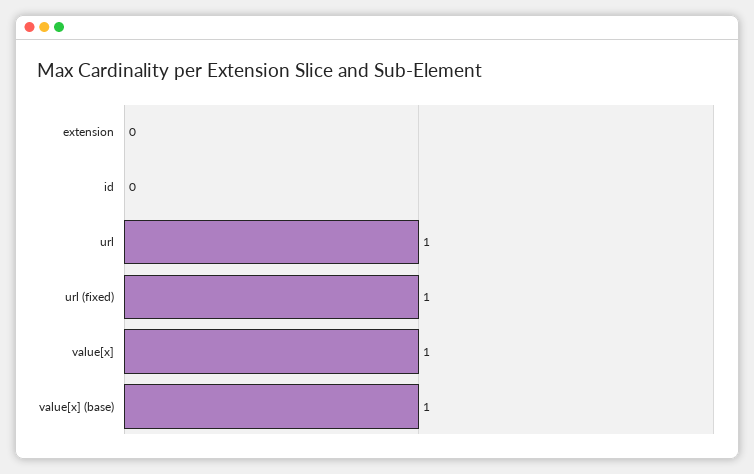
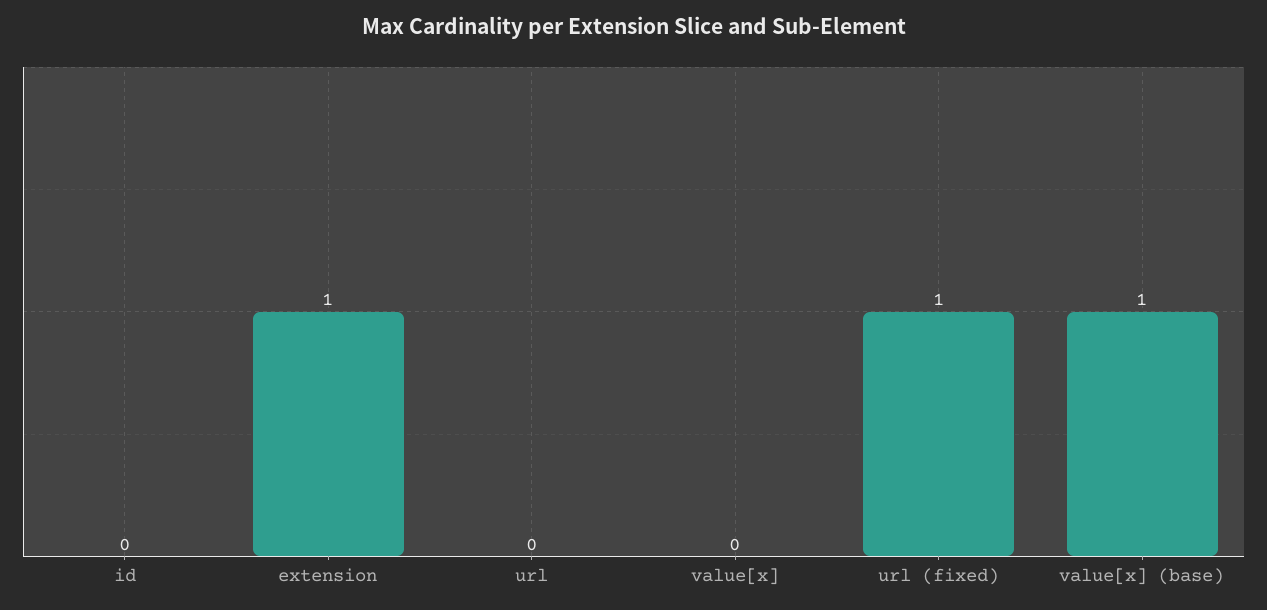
  {
-   "extension": 0,
+   "extension": 1,
    "id": 0,
-   "url": 1,
+   "url": 0,
    "url (fixed)": 1,
-   "value[x]": 1,
+   "value[x]": 0,
    "value[x] (base)": 1
  }

